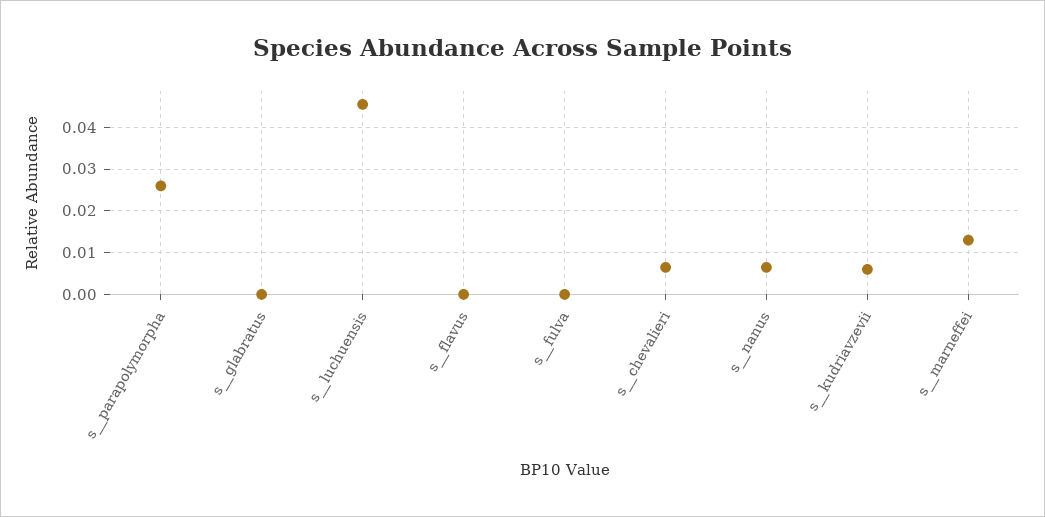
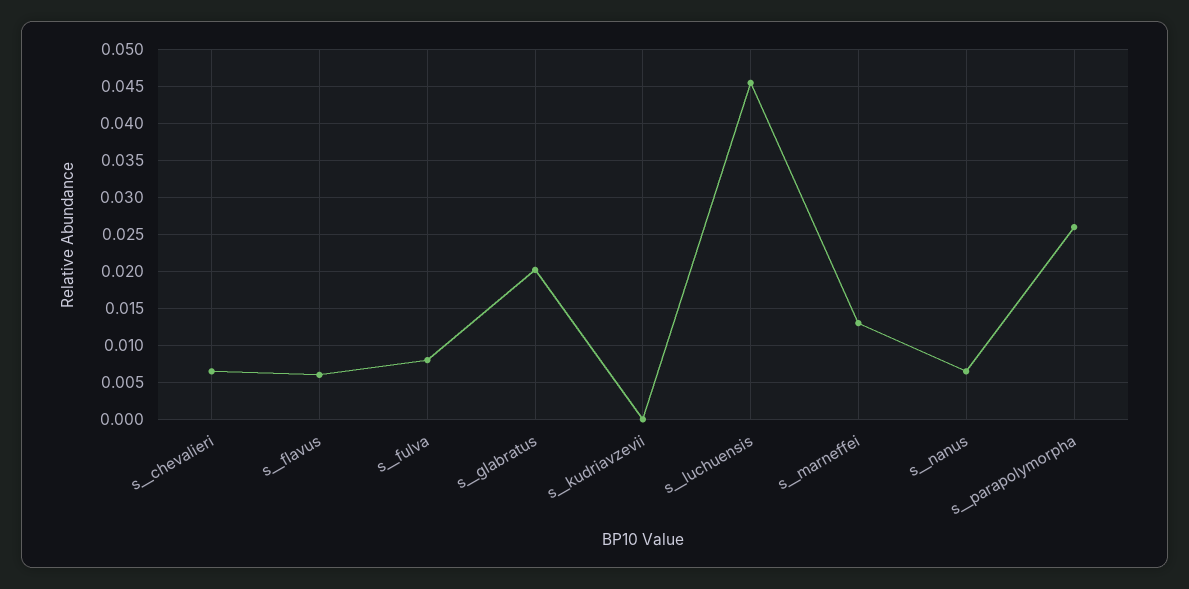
  {
    "s__parapolymorpha": 0.026,
-   "s__glabratus": 0,
+   "s__glabratus": 0.02,
    "s__luchuensis": 0.046,
-   "s__flavus": 0,
+   "s__flavus": 0.006,
-   "s__fulva": 0,
+   "s__fulva": 0.008,
    "s__chevalieri": 0.007,
    "s__nanus": 0.007,
-   "s__kudriavzevii": 0.006,
+   "s__kudriavzevii": 0,
    "s__marneffei": 0.013
  }

